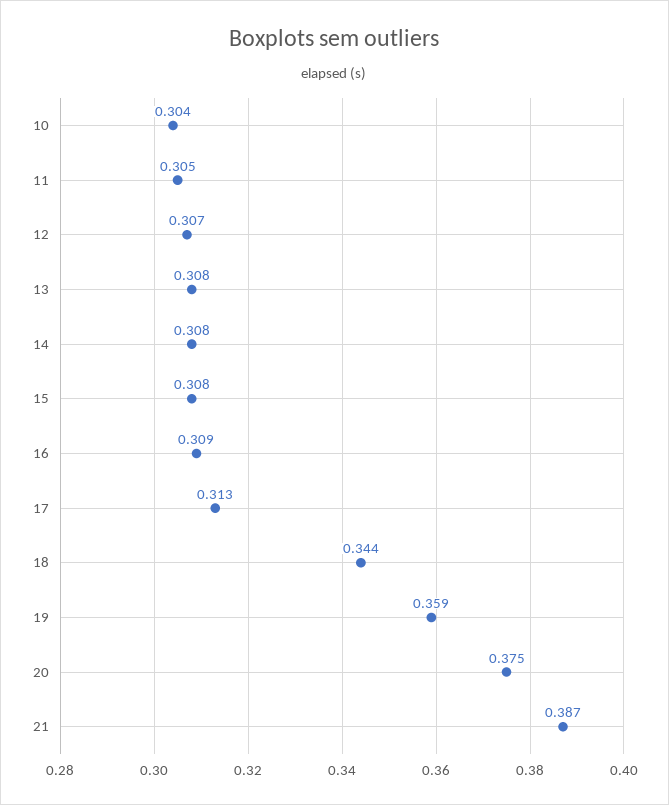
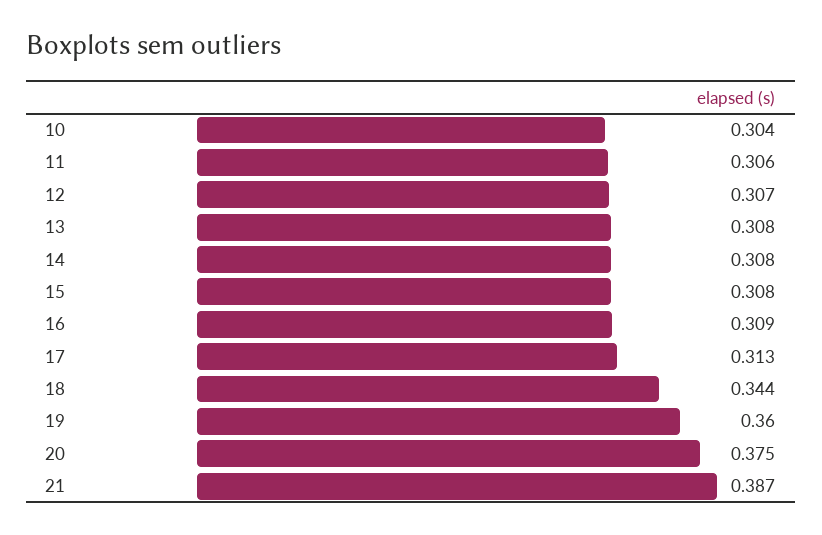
  {
    "10": 0.304,
-   "11": 0.305,
+   "11": 0.306,
    "12": 0.307,
    "13": 0.308,
    "14": 0.308,
    "15": 0.308,
    "16": 0.309,
    "17": 0.313,
    "18": 0.344,
-   "19": 0.359,
+   "19": 0.36,
    "20": 0.375,
    "21": 0.387
  }

